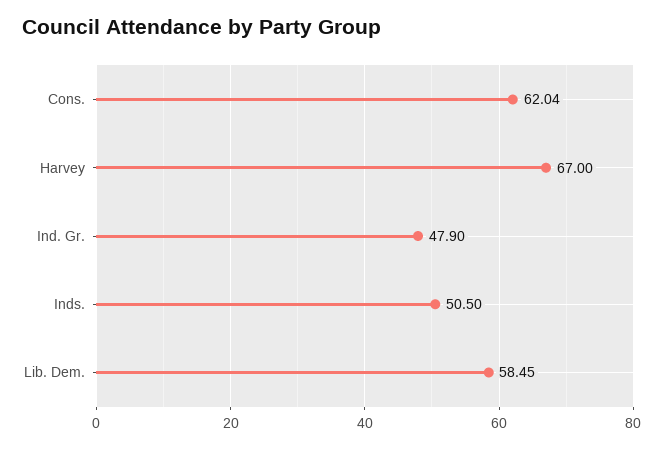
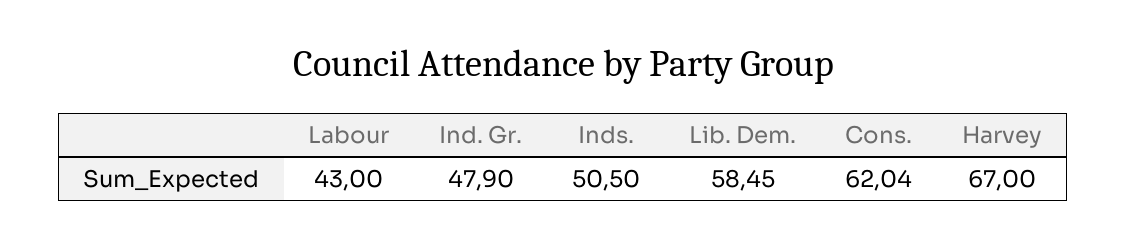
  {
    "Cons.": 62.04,
    "Harvey": 67,
    "Ind. Gr.": 47.9,
    "Inds.": 50.5,
-   "Lib. Dem.": 58.45
+   "Lib. Dem.": 58.45,
+   "Labour": 43
  }

